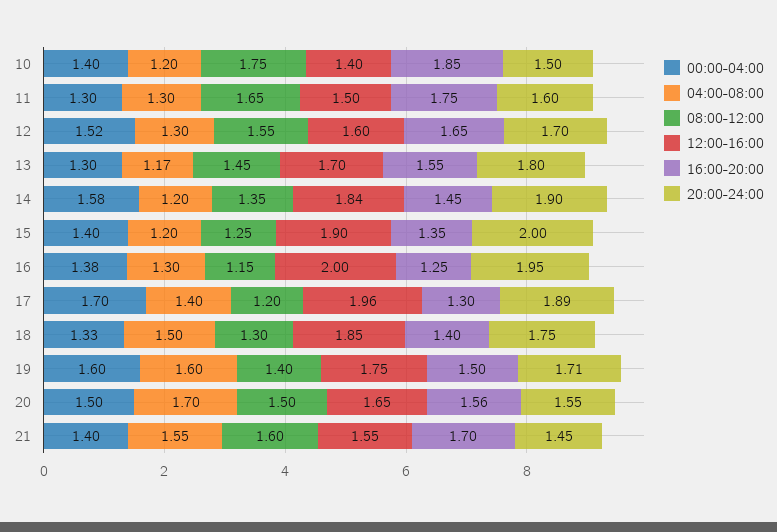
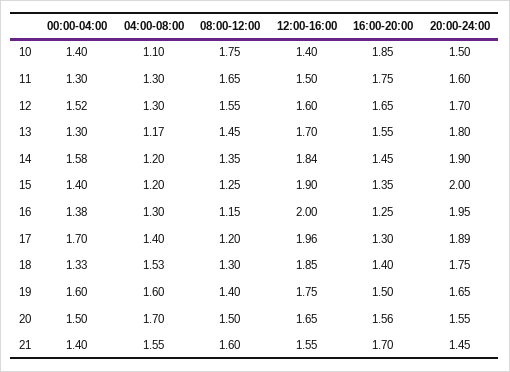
  {
    "00:00-04:00": {
      "10": 1.4,
      "11": 1.3,
      "12": 1.52,
      "13": 1.3,
      "14": 1.58,
      "15": 1.4,
      "16": 1.38,
      "17": 1.7,
      "18": 1.33,
      "19": 1.6,
      "20": 1.5,
      "21": 1.4
    },
    "04:00-08:00": {
-     "10": 1.2,
+     "10": 1.1,
      "11": 1.3,
      "12": 1.3,
      "13": 1.17,
      "14": 1.2,
      "15": 1.2,
      "16": 1.3,
      "17": 1.4,
-     "18": 1.5,
+     "18": 1.53,
      "19": 1.6,
      "20": 1.7,
      "21": 1.55
    },
    "08:00-12:00": {
      "10": 1.75,
      "11": 1.65,
      "12": 1.55,
      "13": 1.45,
      "14": 1.35,
      "15": 1.25,
      "16": 1.15,
      "17": 1.2,
      "18": 1.3,
      "19": 1.4,
      "20": 1.5,
      "21": 1.6
    },
    "12:00-16:00": {
      "10": 1.4,
      "11": 1.5,
      "12": 1.6,
      "13": 1.7,
      "14": 1.84,
      "15": 1.9,
      "16": 2,
      "17": 1.96,
      "18": 1.85,
      "19": 1.75,
      "20": 1.65,
      "21": 1.55
    },
    "16:00-20:00": {
      "10": 1.85,
      "11": 1.75,
      "12": 1.65,
      "13": 1.55,
      "14": 1.45,
      "15": 1.35,
      "16": 1.25,
      "17": 1.3,
      "18": 1.4,
      "19": 1.5,
      "20": 1.56,
      "21": 1.7
    },
    "20:00-24:00": {
      "10": 1.5,
      "11": 1.6,
      "12": 1.7,
      "13": 1.8,
      "14": 1.9,
      "15": 2,
      "16": 1.95,
      "17": 1.89,
      "18": 1.75,
-     "19": 1.71,
+     "19": 1.65,
      "20": 1.55,
      "21": 1.45
    }
  }

